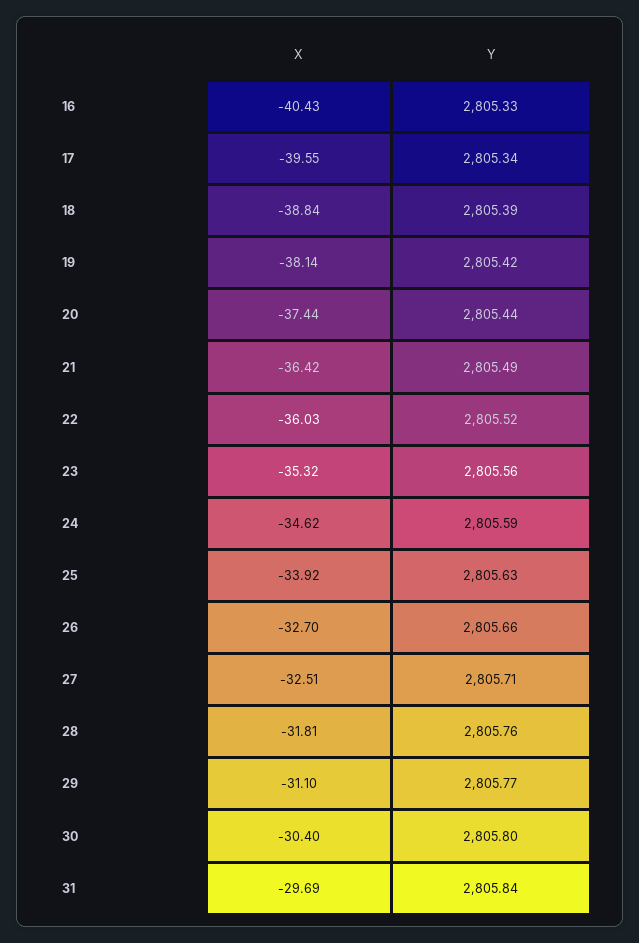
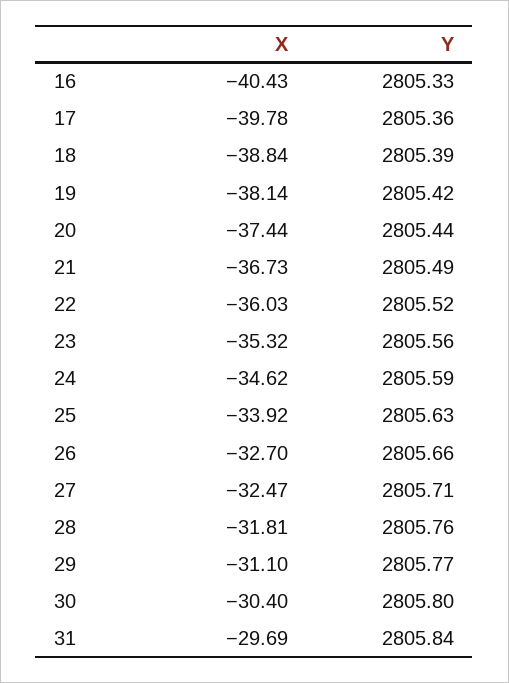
  {
    "X": {
      "16": -40.43,
-     "17": -39.55,
+     "17": -39.78,
      "18": -38.84,
      "19": -38.14,
      "20": -37.44,
-     "21": -36.42,
+     "21": -36.73,
      "22": -36.03,
      "23": -35.32,
      "24": -34.62,
      "25": -33.92,
      "26": -32.7,
-     "27": -32.51,
+     "27": -32.47,
      "28": -31.81,
      "29": -31.1,
      "30": -30.4,
      "31": -29.69
    },
    "Y": {
      "16": 2805.33,
-     "17": 2805.34,
+     "17": 2805.36,
      "18": 2805.39,
      "19": 2805.42,
      "20": 2805.44,
      "21": 2805.49,
      "22": 2805.52,
      "23": 2805.56,
      "24": 2805.59,
      "25": 2805.63,
      "26": 2805.66,
      "27": 2805.71,
      "28": 2805.76,
      "29": 2805.77,
      "30": 2805.8,
      "31": 2805.84
    }
  }

